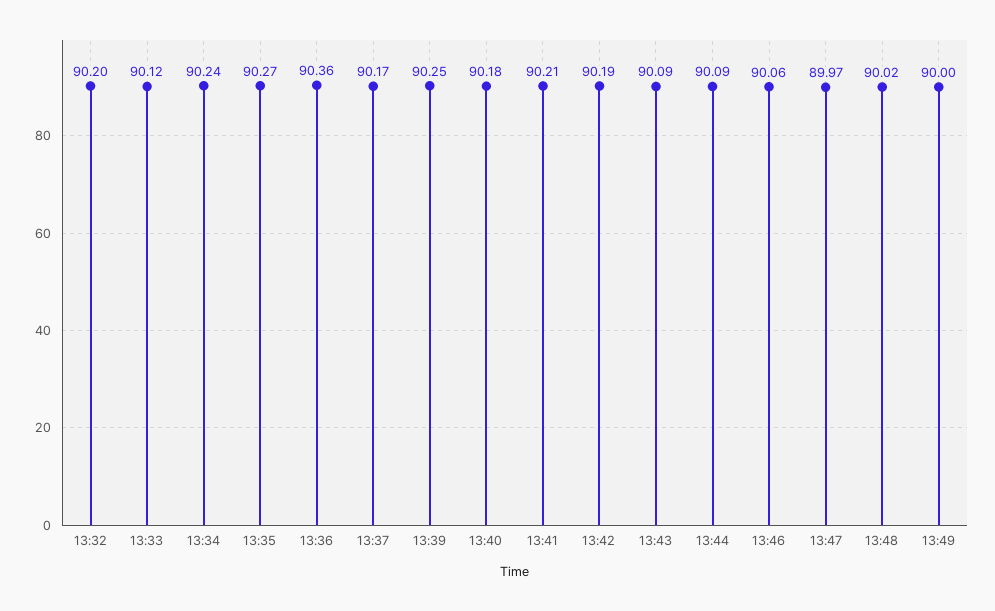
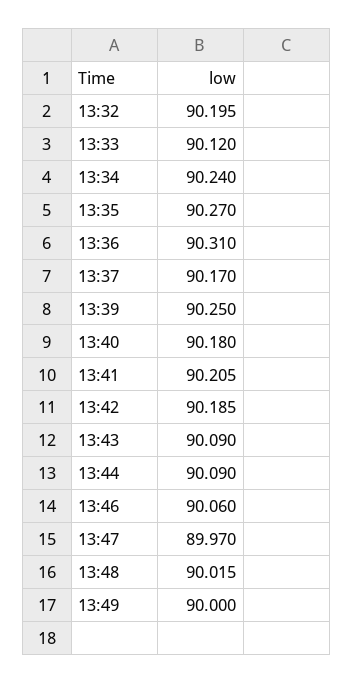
  {
    "13:32": 90.195,
    "13:33": 90.12,
    "13:34": 90.24,
    "13:35": 90.27,
-   "13:36": 90.36,
+   "13:36": 90.31,
    "13:37": 90.17,
    "13:39": 90.25,
    "13:40": 90.18,
    "13:41": 90.205,
    "13:42": 90.185,
    "13:43": 90.09,
    "13:44": 90.09,
    "13:46": 90.06,
    "13:47": 89.97,
    "13:48": 90.015,
    "13:49": 90
  }

